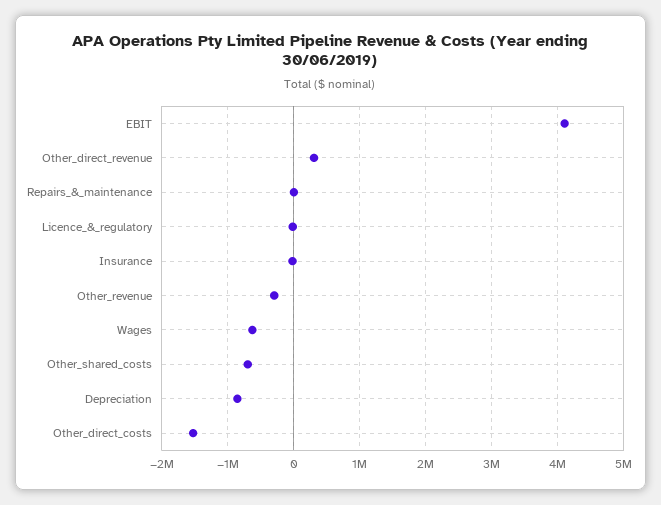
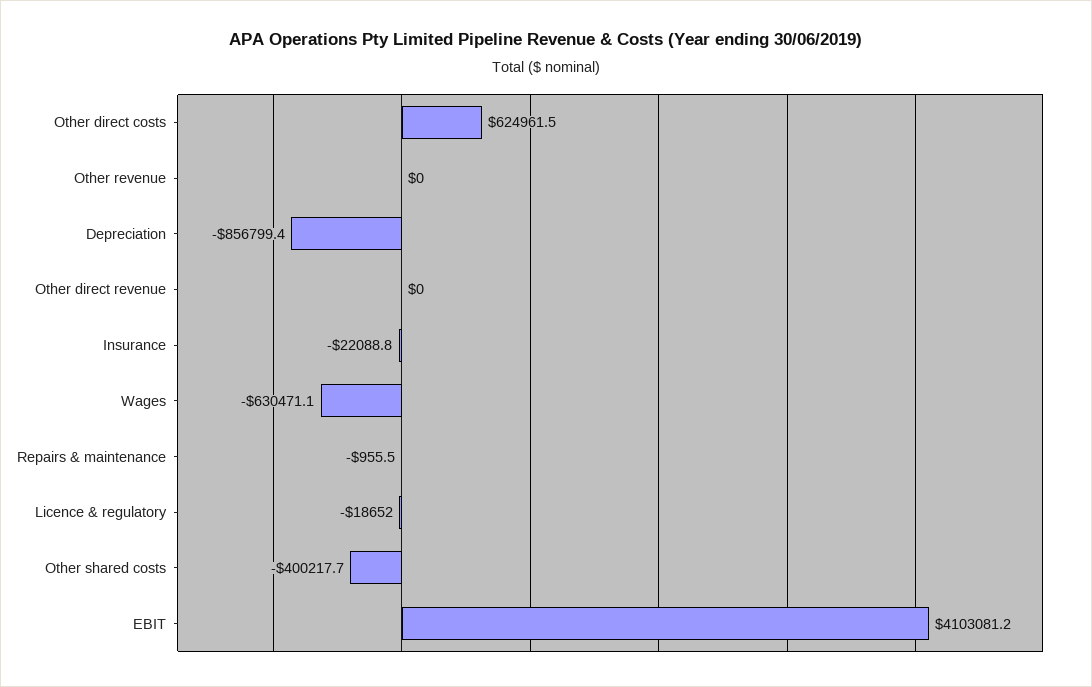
  {
    "EBIT": 4103081.2,
-   "Other_direct_revenue": 300000,
+   "Other_direct_revenue": 0,
    "Repairs_&_maintenance": -955.5,
    "Licence_&_regulatory": -18652,
    "Insurance": -22088.8,
-   "Other_revenue": -300000,
+   "Other_revenue": 0,
    "Wages": -630471.1,
-   "Other_shared_costs": -700000,
+   "Other_shared_costs": -400217.7,
    "Depreciation": -856799.4,
-   "Other_direct_costs": -1500000
+   "Other_direct_costs": 624961.5
  }

